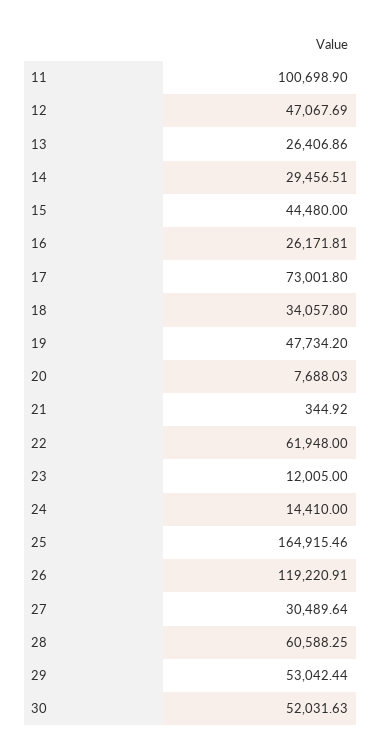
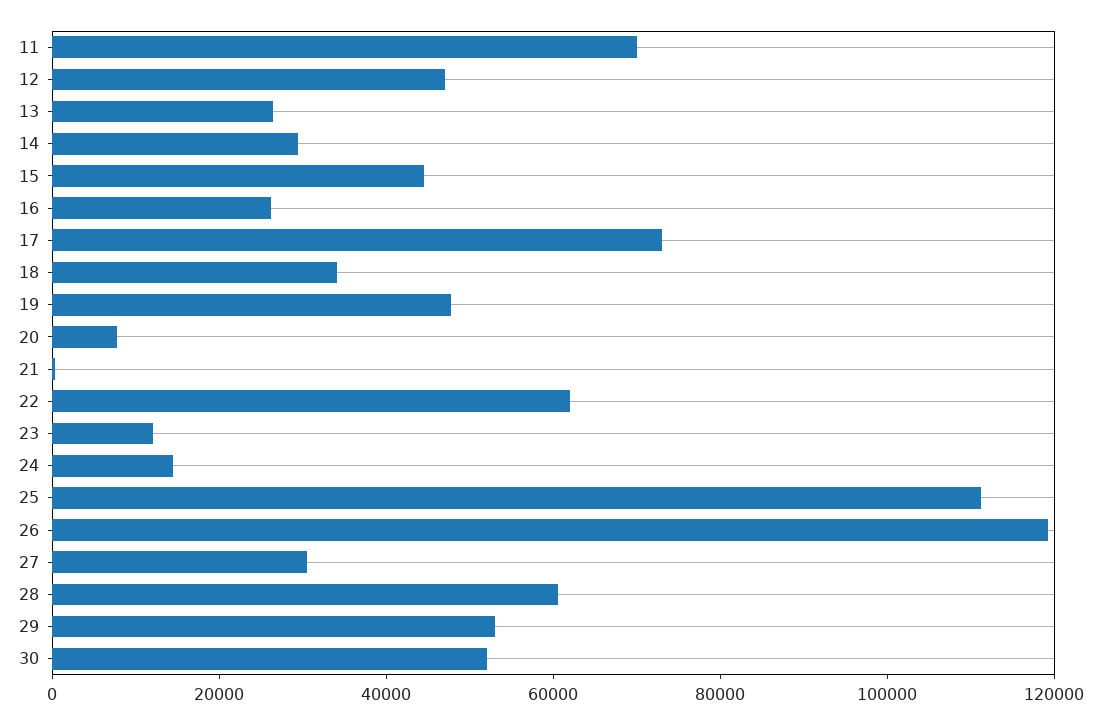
  {
-   "11": 100698.9,
+   "11": 70000,
    "12": 47067.69,
    "13": 26406.86,
    "14": 29456.51,
    "15": 44480,
    "16": 26171.81,
    "17": 73001.8,
    "18": 34057.8,
    "19": 47734.2,
    "20": 7688.03,
    "21": 344.92,
    "22": 61948,
    "23": 12005,
    "24": 14410,
-   "25": 164915.46,
+   "25": 110000,
    "26": 119220.91,
    "27": 30489.64,
    "28": 60588.25,
    "29": 53042.44,
    "30": 52031.63
  }

